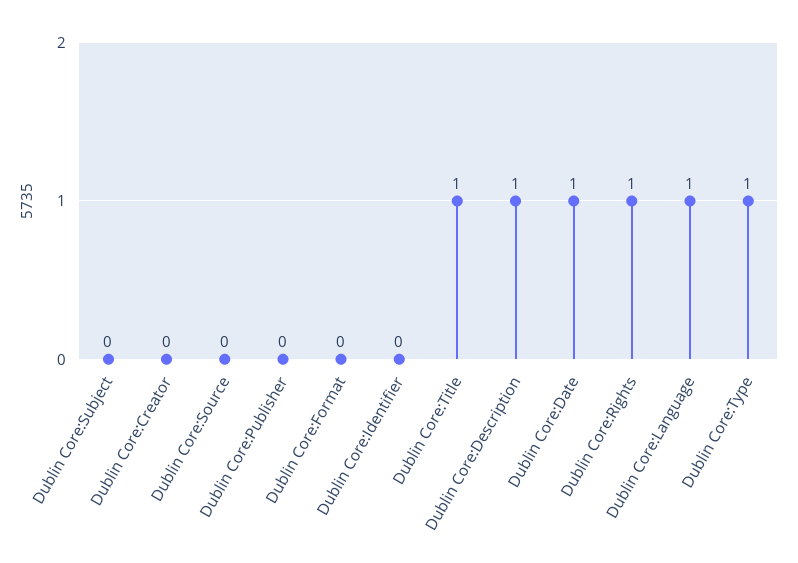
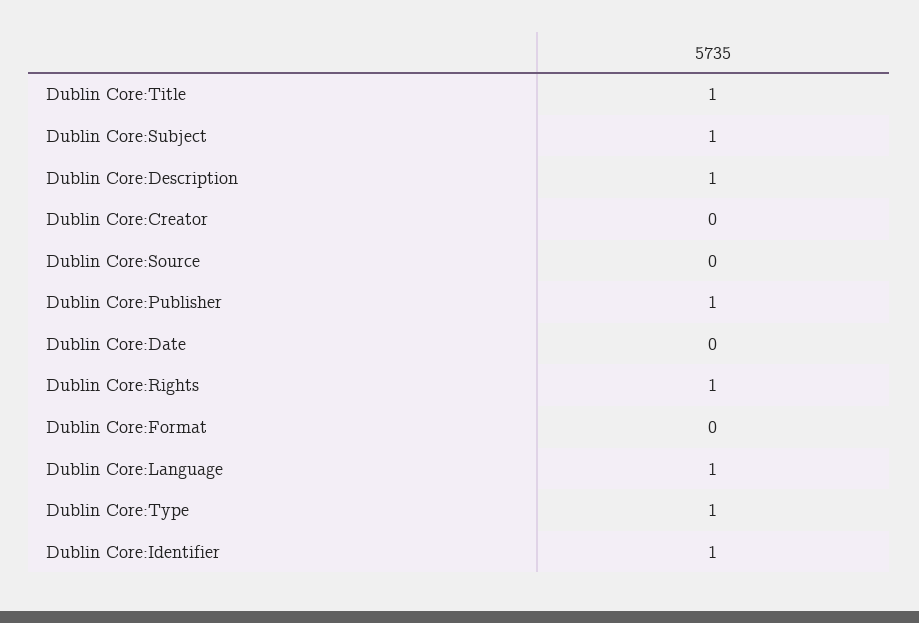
  {
-   "Dublin Core:Subject": 0,
+   "Dublin Core:Subject": 1,
    "Dublin Core:Creator": 0,
    "Dublin Core:Source": 0,
-   "Dublin Core:Publisher": 0,
+   "Dublin Core:Publisher": 1,
    "Dublin Core:Format": 0,
-   "Dublin Core:Identifier": 0,
+   "Dublin Core:Identifier": 1,
    "Dublin Core:Title": 1,
    "Dublin Core:Description": 1,
-   "Dublin Core:Date": 1,
+   "Dublin Core:Date": 0,
    "Dublin Core:Rights": 1,
    "Dublin Core:Language": 1,
    "Dublin Core:Type": 1
  }

